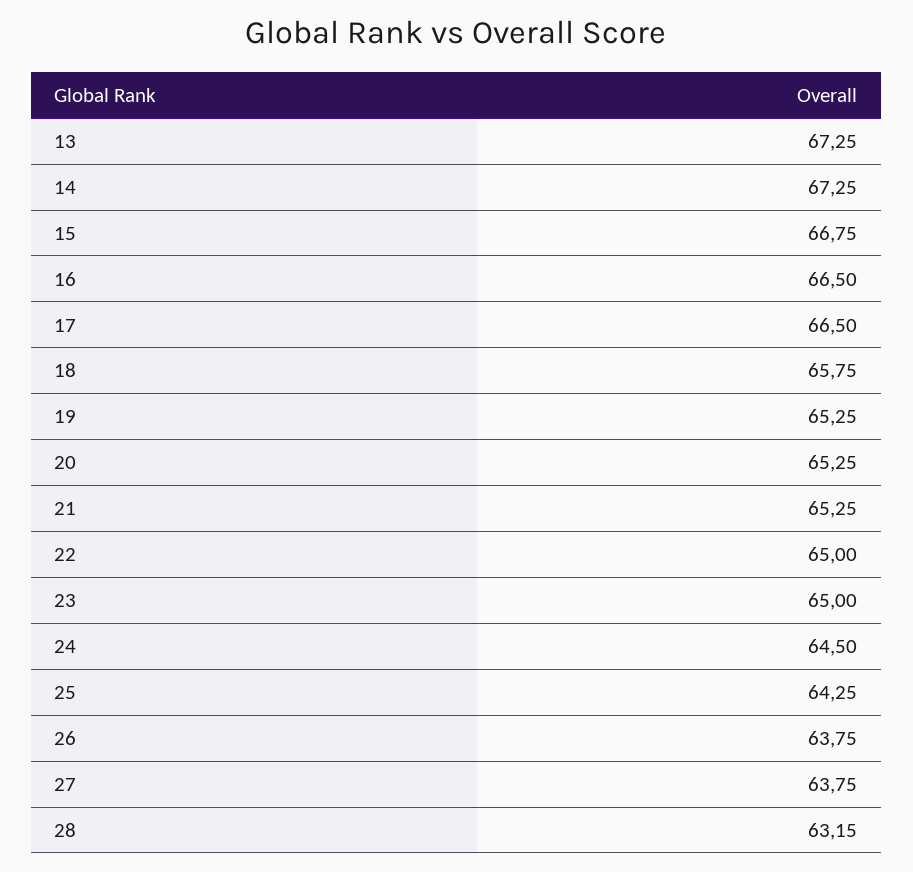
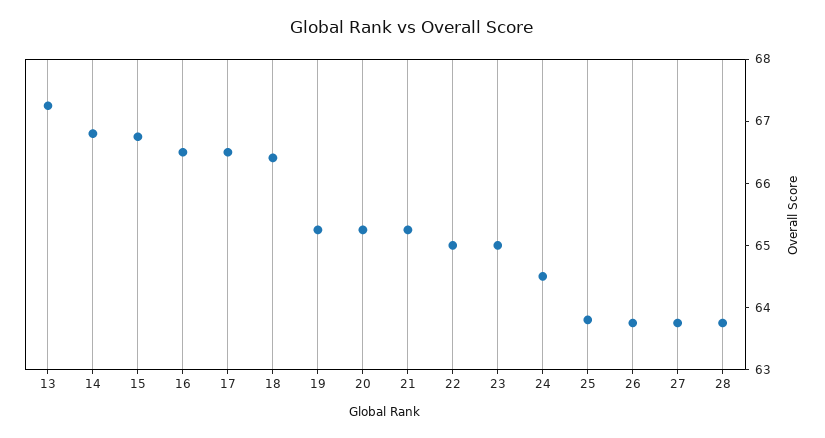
  {
    "13": 67.25,
-   "14": 67.25,
+   "14": 66.8,
    "15": 66.75,
    "16": 66.5,
    "17": 66.5,
-   "18": 65.75,
+   "18": 66.4,
    "19": 65.25,
    "20": 65.25,
    "21": 65.25,
    "22": 65,
    "23": 65,
    "24": 64.5,
-   "25": 64.25,
+   "25": 63.8,
    "26": 63.75,
    "27": 63.75,
-   "28": 63.15
+   "28": 63.8
  }

